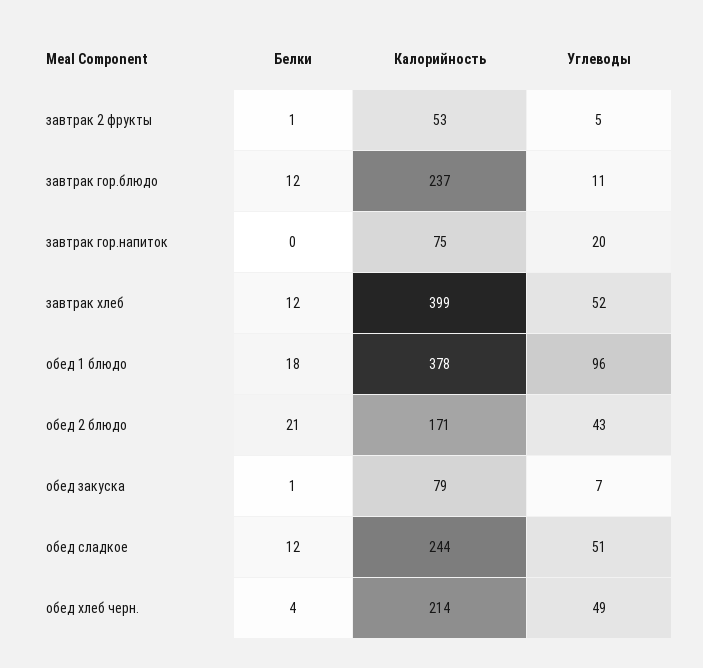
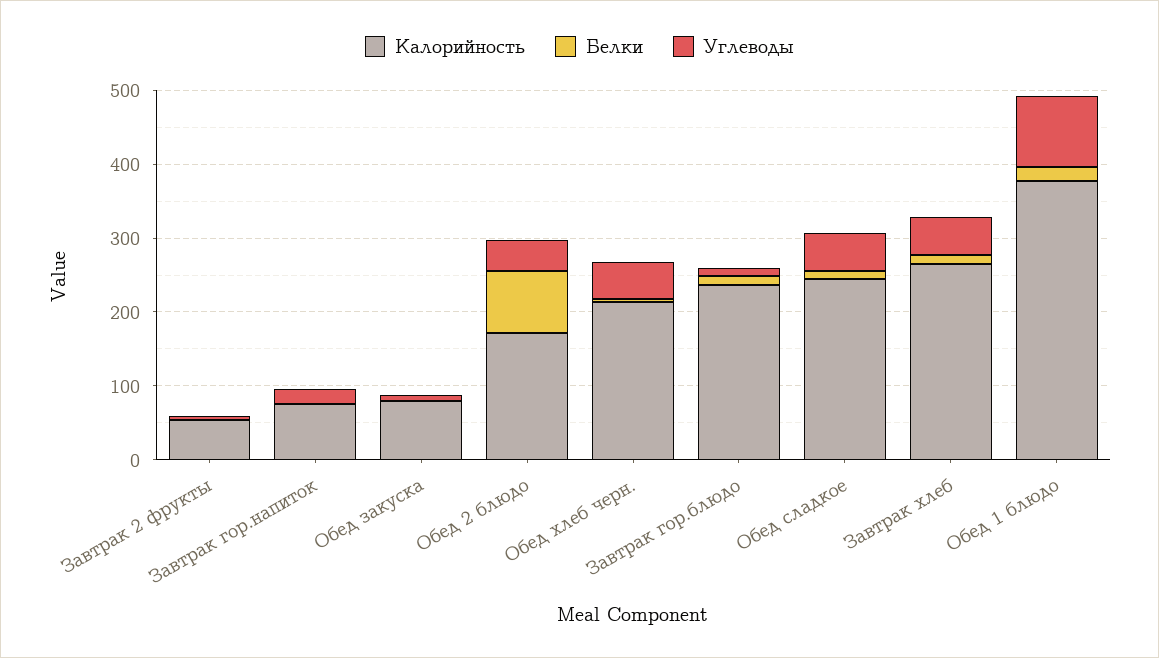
  {
    "Белки": {
      "завтрак 2 фрукты": 1,
      "завтрак гор.блюдо": 12,
      "завтрак гор.напиток": 0,
      "завтрак хлеб": 12,
      "обед 1 блюдо": 18,
-     "обед 2 блюдо": 21,
+     "обед 2 блюдо": 80,
      "обед закуска": 1,
      "обед сладкое": 12,
      "обед хлеб черн.": 4
    },
    "Калорийность": {
      "завтрак 2 фрукты": 53,
      "завтрак гор.блюдо": 237,
      "завтрак гор.напиток": 75,
-     "завтрак хлеб": 399,
+     "завтрак хлеб": 260,
      "обед 1 блюдо": 378,
      "обед 2 блюдо": 171,
      "обед закуска": 79,
      "обед сладкое": 244,
      "обед хлеб черн.": 214
    },
    "Углеводы": {
      "завтрак 2 фрукты": 5,
      "завтрак гор.блюдо": 11,
      "завтрак гор.напиток": 20,
      "завтрак хлеб": 52,
      "обед 1 блюдо": 96,
      "обед 2 блюдо": 43,
      "обед закуска": 7,
      "обед сладкое": 51,
      "обед хлеб черн.": 49
    }
  }

